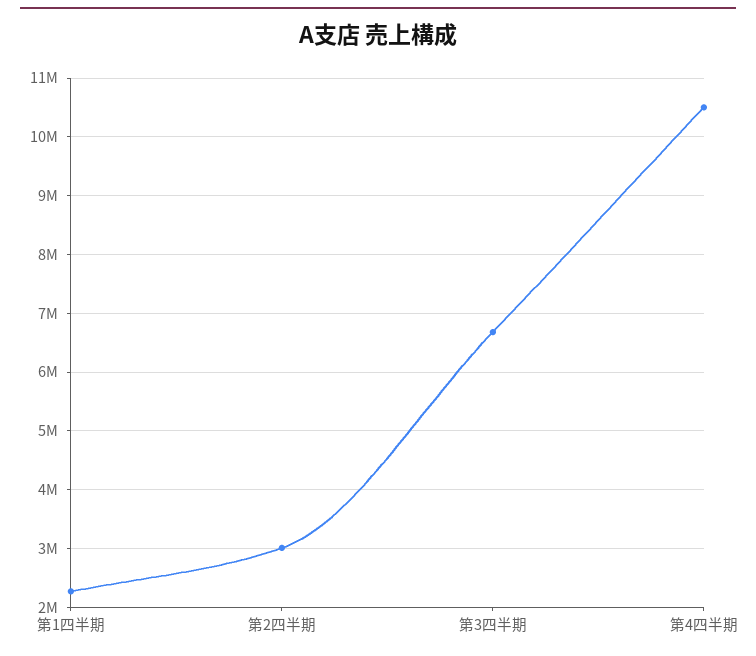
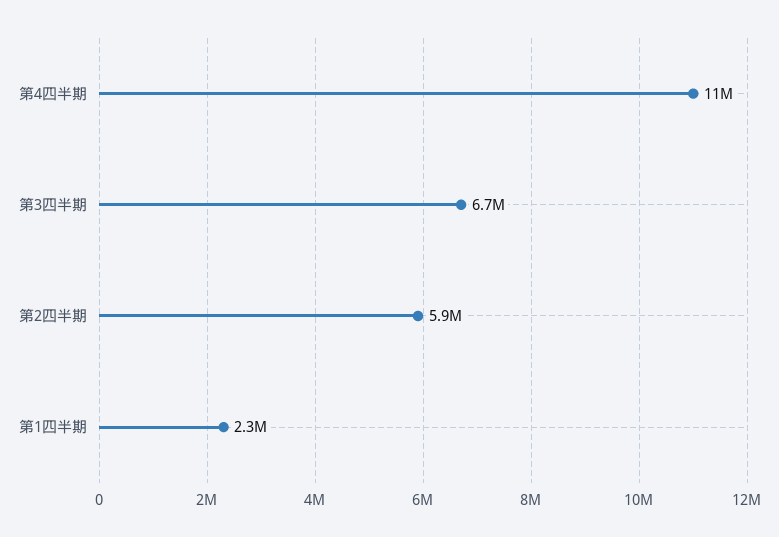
  {
    "第1四半期": 2300000,
-   "第2四半期": 3000000,
+   "第2四半期": 5900000,
    "第3四半期": 6700000,
    "第4四半期": 11000000
  }

